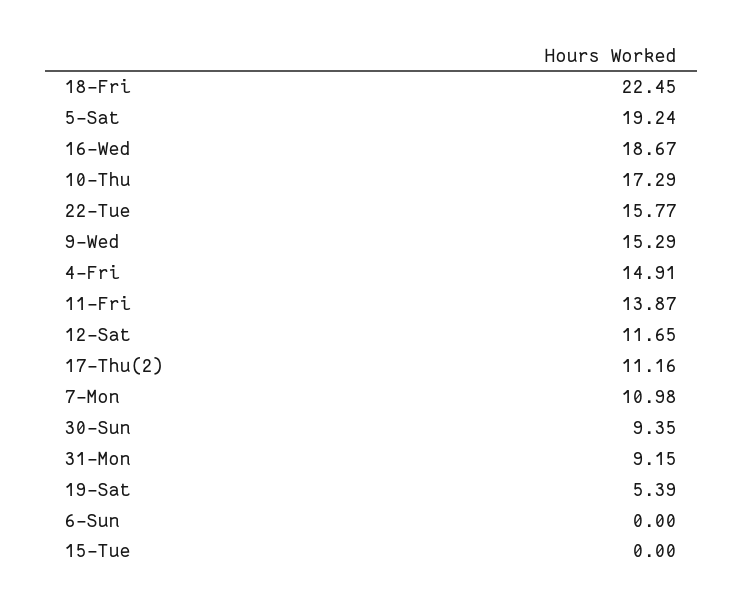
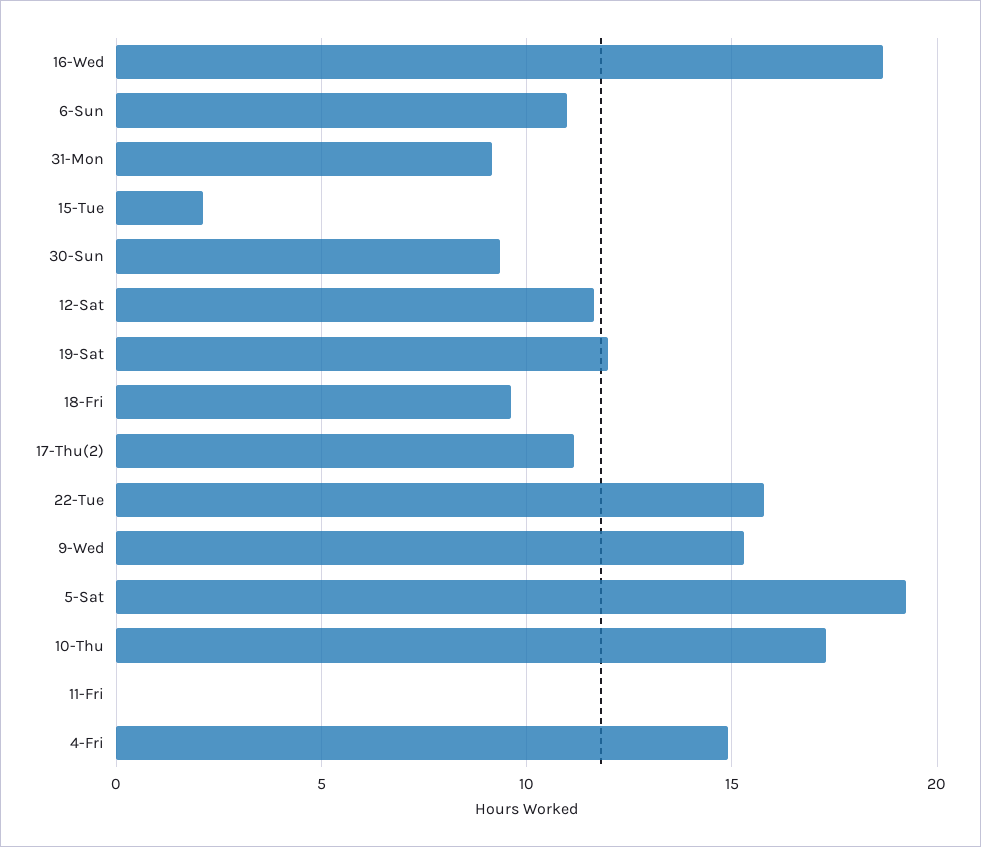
  {
-   "18-Fri": 22.45,
+   "18-Fri": 9.5,
    "5-Sat": 19.24,
    "16-Wed": 18.67,
    "10-Thu": 17.29,
    "22-Tue": 15.77,
    "9-Wed": 15.29,
    "4-Fri": 14.91,
-   "11-Fri": 13.87,
+   "11-Fri": 0,
    "12-Sat": 11.65,
    "17-Thu(2)": 11.16,
-   "7-Mon": 10.98,
    "30-Sun": 9.35,
    "31-Mon": 9.15,
-   "19-Sat": 5.39,
+   "19-Sat": 12,
-   "6-Sun": 0,
+   "6-Sun": 11,
-   "15-Tue": 0
+   "15-Tue": 2
  }

